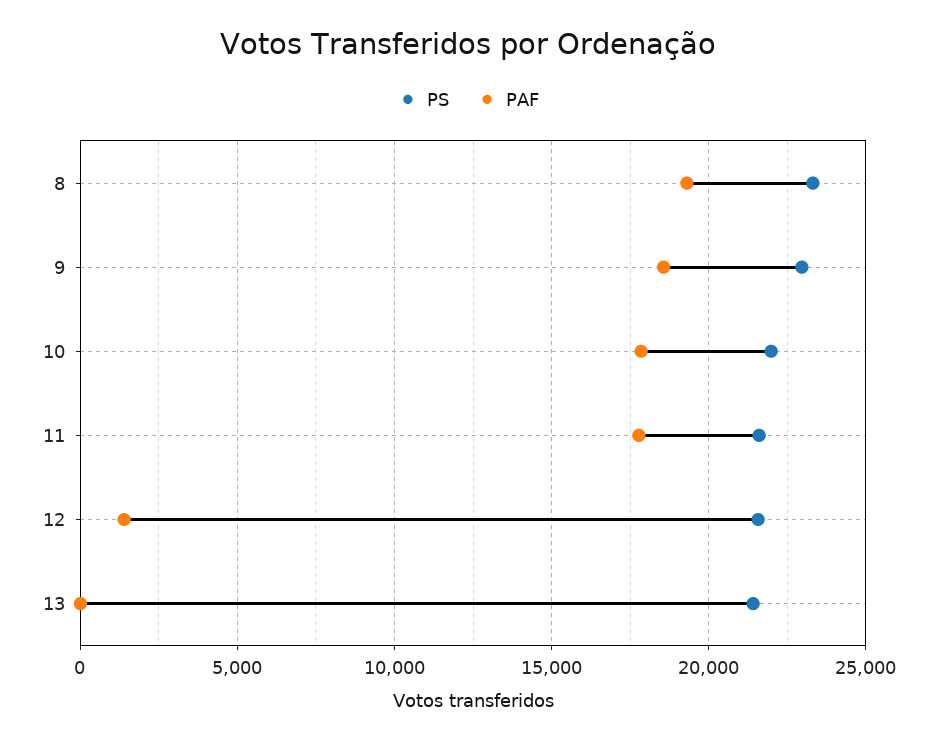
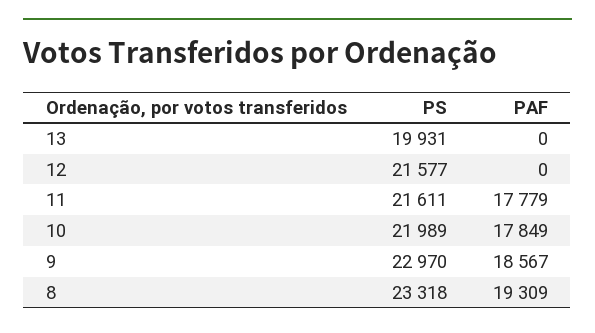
  {
    "PS": {
      "8": 23318,
      "9": 22970,
      "10": 21989,
      "11": 21611,
      "12": 21577,
-     "13": 21500
+     "13": 19931
    },
    "PAF": {
      "8": 19309,
      "9": 18567,
      "10": 17849,
      "11": 17779,
-     "12": 1500,
+     "12": 0,
      "13": 0
    }
  }

